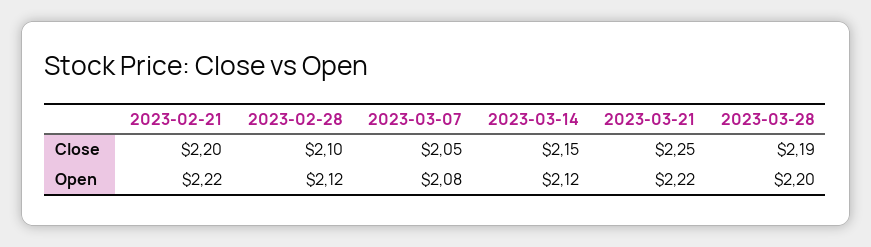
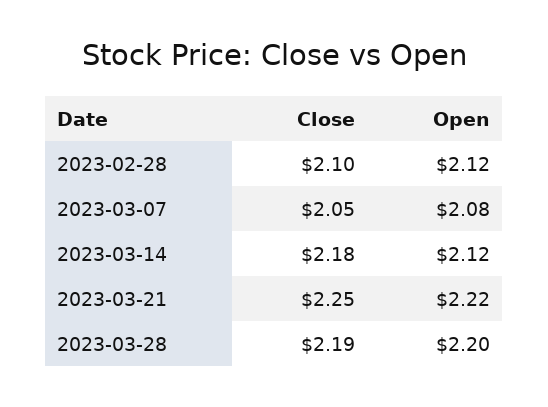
  {
-   "2023-02-21": {
-     "Close": 2.2,
-     "Open": 2.22
-   },
    "2023-02-28": {
      "Close": 2.1,
      "Open": 2.12
    },
    "2023-03-07": {
      "Close": 2.05,
      "Open": 2.08
    },
    "2023-03-14": {
-     "Close": 2.15,
+     "Close": 2.18,
      "Open": 2.12
    },
    "2023-03-21": {
      "Close": 2.25,
      "Open": 2.22
    },
    "2023-03-28": {
      "Close": 2.19,
      "Open": 2.2
    }
  }

